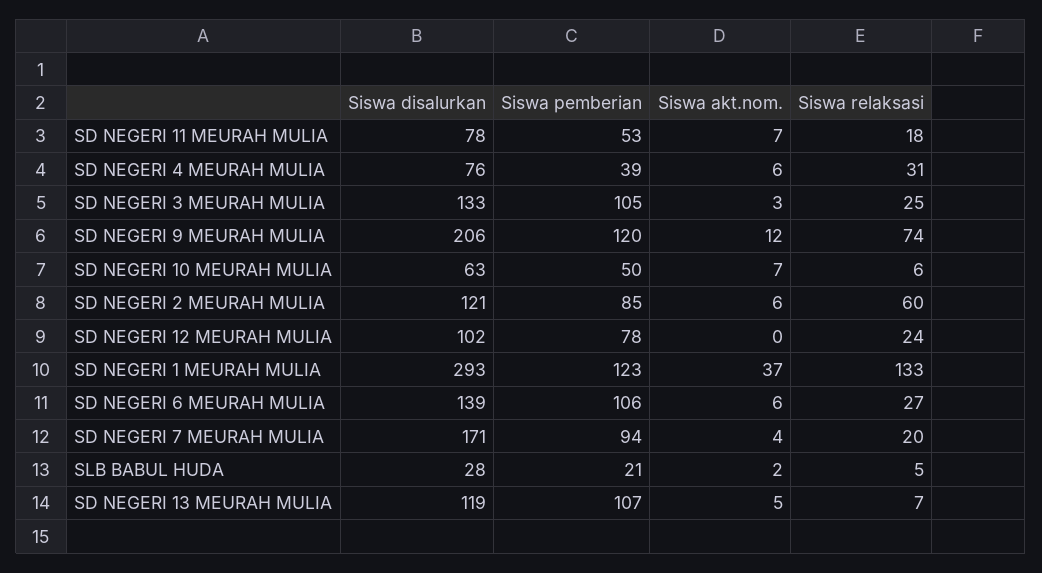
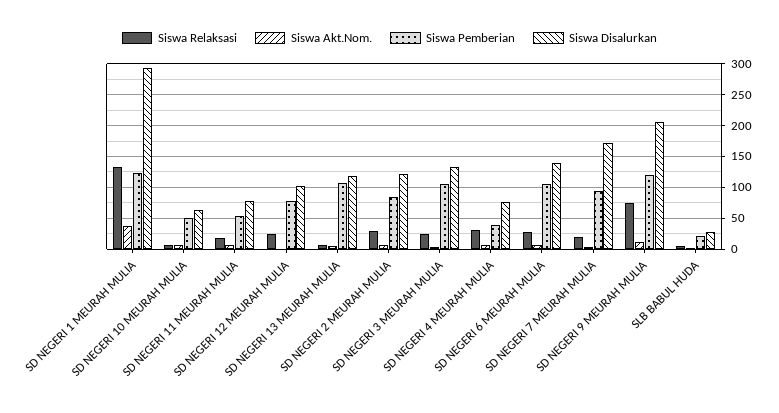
  {
    "Siswa disalurkan": {
      "SD NEGERI 11 MEURAH MULIA": 78,
      "SD NEGERI 4 MEURAH MULIA": 76,
      "SD NEGERI 3 MEURAH MULIA": 133,
      "SD NEGERI 9 MEURAH MULIA": 206,
      "SD NEGERI 10 MEURAH MULIA": 63,
      "SD NEGERI 2 MEURAH MULIA": 121,
      "SD NEGERI 12 MEURAH MULIA": 102,
      "SD NEGERI 1 MEURAH MULIA": 293,
      "SD NEGERI 6 MEURAH MULIA": 139,
      "SD NEGERI 7 MEURAH MULIA": 171,
      "SLB BABUL HUDA": 28,
      "SD NEGERI 13 MEURAH MULIA": 119
    },
    "Siswa pemberian": {
      "SD NEGERI 11 MEURAH MULIA": 53,
      "SD NEGERI 4 MEURAH MULIA": 39,
      "SD NEGERI 3 MEURAH MULIA": 105,
      "SD NEGERI 9 MEURAH MULIA": 120,
      "SD NEGERI 10 MEURAH MULIA": 50,
      "SD NEGERI 2 MEURAH MULIA": 85,
      "SD NEGERI 12 MEURAH MULIA": 78,
      "SD NEGERI 1 MEURAH MULIA": 123,
      "SD NEGERI 6 MEURAH MULIA": 106,
      "SD NEGERI 7 MEURAH MULIA": 94,
      "SLB BABUL HUDA": 21,
      "SD NEGERI 13 MEURAH MULIA": 107
    },
    "Siswa akt.nom.": {
      "SD NEGERI 11 MEURAH MULIA": 7,
      "SD NEGERI 4 MEURAH MULIA": 6,
      "SD NEGERI 3 MEURAH MULIA": 3,
      "SD NEGERI 9 MEURAH MULIA": 12,
      "SD NEGERI 10 MEURAH MULIA": 7,
      "SD NEGERI 2 MEURAH MULIA": 6,
      "SD NEGERI 12 MEURAH MULIA": 0,
      "SD NEGERI 1 MEURAH MULIA": 37,
      "SD NEGERI 6 MEURAH MULIA": 6,
      "SD NEGERI 7 MEURAH MULIA": 4,
      "SLB BABUL HUDA": 2,
      "SD NEGERI 13 MEURAH MULIA": 5
    },
    "Siswa relaksasi": {
      "SD NEGERI 11 MEURAH MULIA": 18,
      "SD NEGERI 4 MEURAH MULIA": 31,
      "SD NEGERI 3 MEURAH MULIA": 25,
      "SD NEGERI 9 MEURAH MULIA": 74,
      "SD NEGERI 10 MEURAH MULIA": 6,
-     "SD NEGERI 2 MEURAH MULIA": 60,
+     "SD NEGERI 2 MEURAH MULIA": 30,
      "SD NEGERI 12 MEURAH MULIA": 24,
      "SD NEGERI 1 MEURAH MULIA": 133,
      "SD NEGERI 6 MEURAH MULIA": 27,
      "SD NEGERI 7 MEURAH MULIA": 20,
      "SLB BABUL HUDA": 5,
      "SD NEGERI 13 MEURAH MULIA": 7
    }
  }

